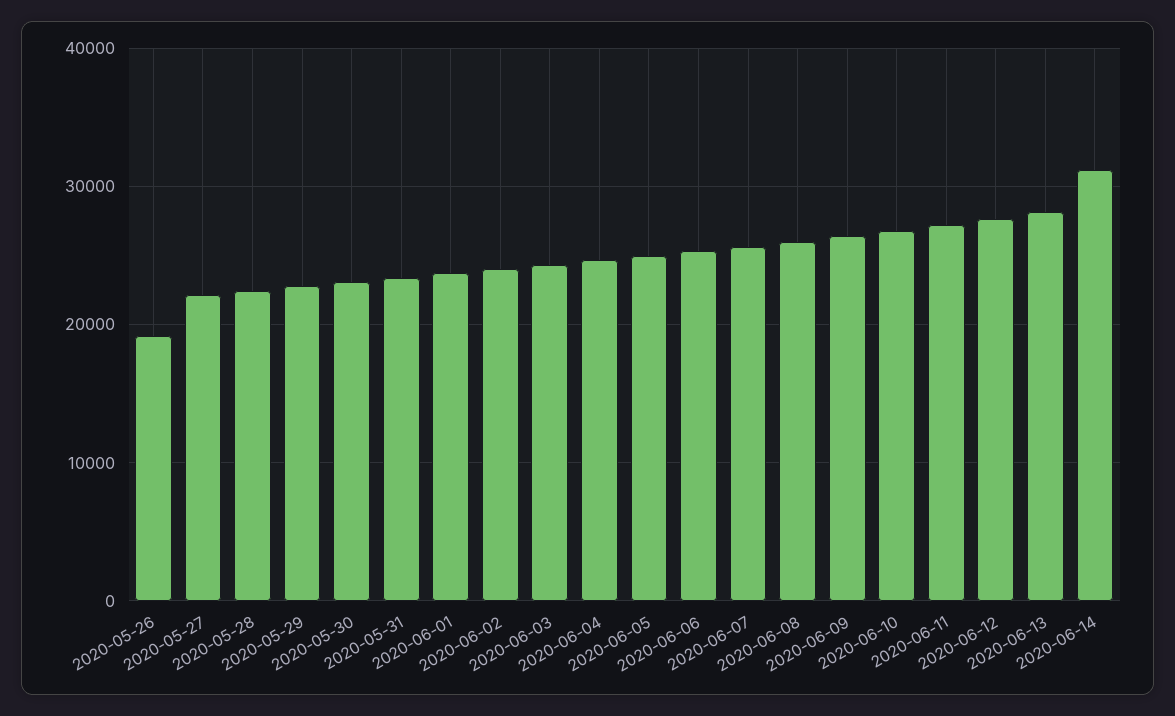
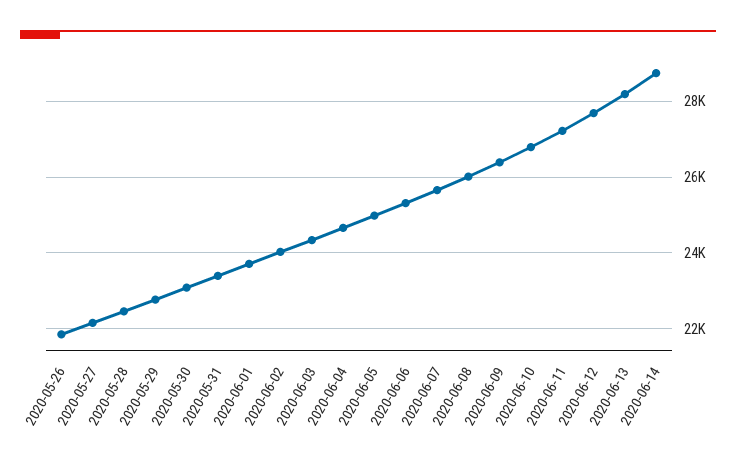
  {
-   "2020-05-26": 19000,
+   "2020-05-26": 21800,
    "2020-05-27": 22200,
    "2020-05-28": 22400,
    "2020-05-29": 22800,
    "2020-05-30": 23000,
    "2020-05-31": 23400,
    "2020-06-01": 23800,
    "2020-06-02": 24000,
    "2020-06-03": 24400,
    "2020-06-04": 24600,
    "2020-06-05": 25000,
    "2020-06-06": 25400,
    "2020-06-07": 25600,
    "2020-06-08": 26000,
    "2020-06-09": 26400,
    "2020-06-10": 26800,
    "2020-06-11": 27200,
    "2020-06-12": 27600,
    "2020-06-13": 28200,
-   "2020-06-14": 31000
+   "2020-06-14": 28800
  }

